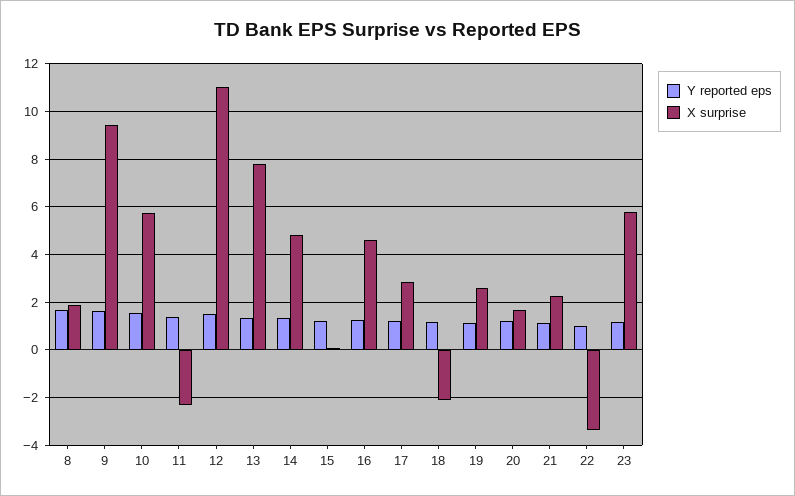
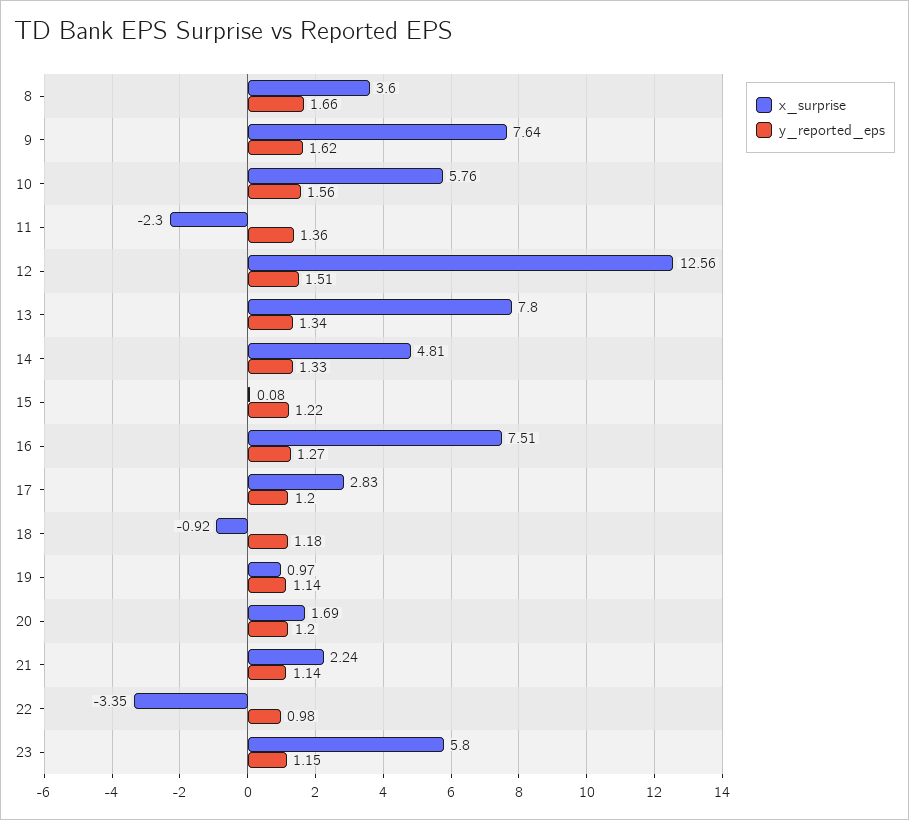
  {
    "Y reported eps": {
      "8": 1.66,
      "9": 1.62,
      "10": 1.56,
      "11": 1.36,
      "12": 1.51,
      "13": 1.34,
      "14": 1.33,
      "15": 1.22,
      "16": 1.27,
      "17": 1.2,
      "18": 1.18,
      "19": 1.14,
      "20": 1.2,
      "21": 1.14,
      "22": 0.98,
      "23": 1.15
    },
    "X surprise": {
-     "8": 2,
+     "8": 3.6,
-     "9": 9.5,
+     "9": 7.64,
      "10": 5.76,
      "11": -2.3,
-     "12": 11,
+     "12": 12.56,
      "13": 7.8,
      "14": 4.81,
      "15": 0.08,
-     "16": 4.5,
+     "16": 7.51,
      "17": 2.83,
-     "18": -2,
+     "18": -0.92,
-     "19": 2.5,
+     "19": 0.97,
      "20": 1.69,
      "21": 2.24,
      "22": -3.35,
      "23": 5.8
    }
  }

